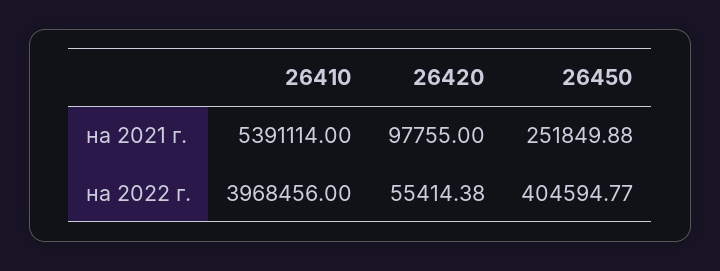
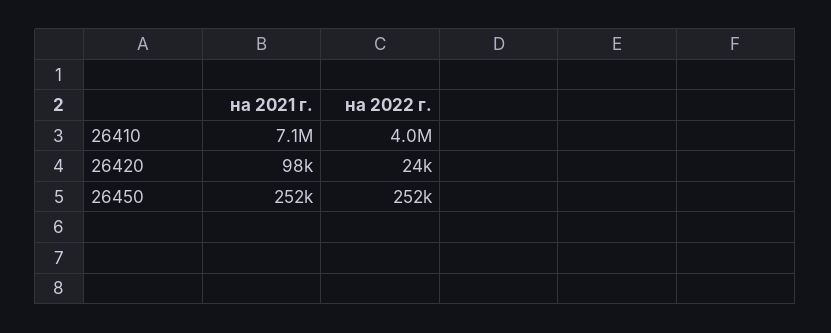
  {
    "26410": {
-     "на 2021 г.": 5391114,
+     "на 2021 г.": 7100000,
      "на 2022 г.": 3968456
    },
    "26420": {
      "на 2021 г.": 97755,
-     "на 2022 г.": 55414.38
+     "на 2022 г.": 24000
    },
    "26450": {
      "на 2021 г.": 251849.88,
-     "на 2022 г.": 404594.77
+     "на 2022 г.": 252000
    }
  }

